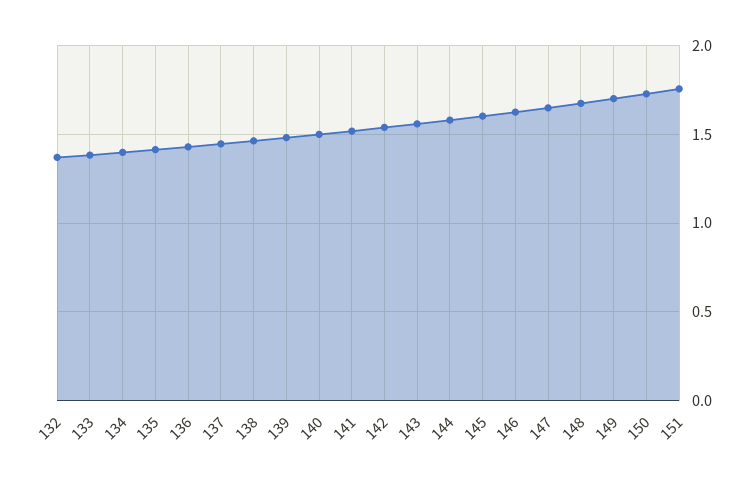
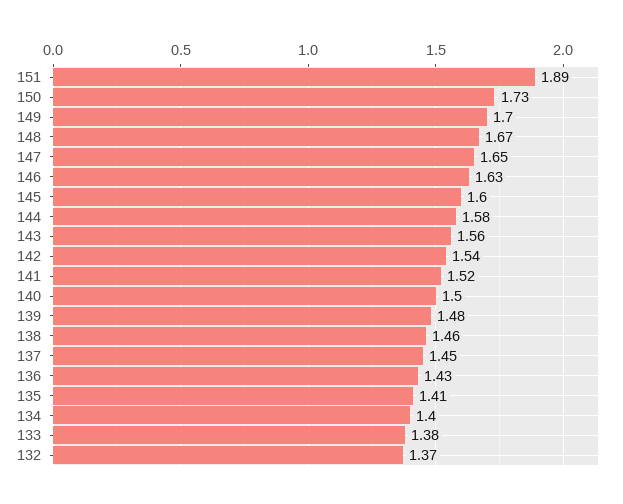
  {
    "132": 1.37,
    "133": 1.38,
    "134": 1.4,
    "135": 1.41,
    "136": 1.43,
    "137": 1.45,
    "138": 1.46,
    "139": 1.48,
    "140": 1.5,
    "141": 1.52,
    "142": 1.54,
    "143": 1.56,
    "144": 1.58,
    "145": 1.6,
    "146": 1.63,
    "147": 1.65,
    "148": 1.67,
    "149": 1.7,
    "150": 1.73,
-   "151": 1.75
+   "151": 1.89
  }

